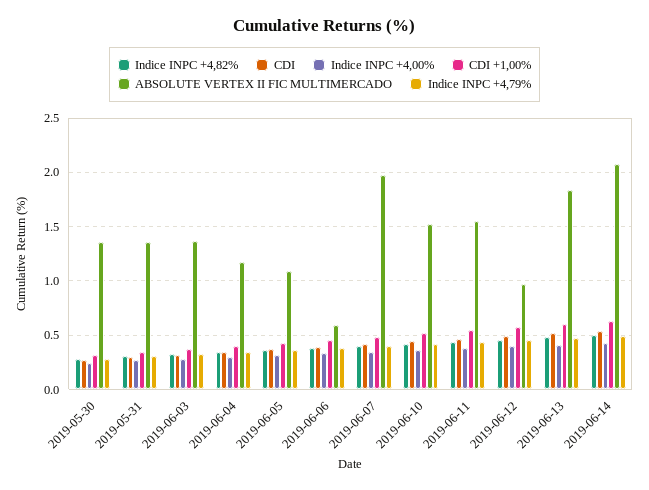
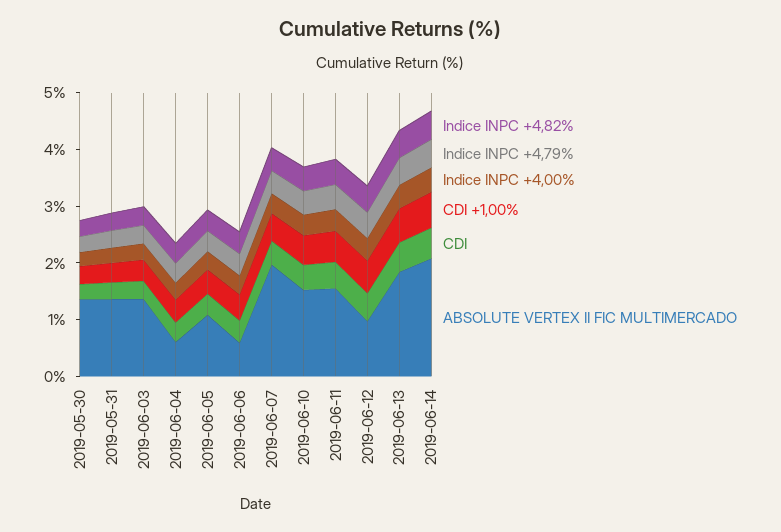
  {
    "Indice INPC +4,82%": {
      "2019-05-30": 0.3,
      "2019-05-31": 0.3,
      "2019-06-03": 0.3,
      "2019-06-04": 0.3,
      "2019-06-05": 0.4,
      "2019-06-06": 0.4,
      "2019-06-07": 0.4,
      "2019-06-10": 0.4,
      "2019-06-11": 0.4,
      "2019-06-12": 0.5,
      "2019-06-13": 0.5,
      "2019-06-14": 0.5
    },
    "CDI": {
      "2019-05-30": 0.3,
      "2019-05-31": 0.3,
      "2019-06-03": 0.3,
      "2019-06-04": 0.3,
      "2019-06-05": 0.4,
      "2019-06-06": 0.4,
      "2019-06-07": 0.4,
      "2019-06-10": 0.4,
      "2019-06-11": 0.5,
      "2019-06-12": 0.5,
      "2019-06-13": 0.5,
      "2019-06-14": 0.5
    },
    "Indice INPC +4,00%": {
      "2019-05-30": 0.2,
      "2019-05-31": 0.3,
      "2019-06-03": 0.3,
      "2019-06-04": 0.3,
      "2019-06-05": 0.3,
      "2019-06-06": 0.3,
      "2019-06-07": 0.3,
      "2019-06-10": 0.4,
      "2019-06-11": 0.4,
      "2019-06-12": 0.4,
      "2019-06-13": 0.4,
      "2019-06-14": 0.4
    },
    "CDI +1,00%": {
      "2019-05-30": 0.3,
      "2019-05-31": 0.3,
      "2019-06-03": 0.4,
      "2019-06-04": 0.4,
      "2019-06-05": 0.4,
      "2019-06-06": 0.5,
      "2019-06-07": 0.5,
      "2019-06-10": 0.5,
      "2019-06-11": 0.5,
      "2019-06-12": 0.6,
      "2019-06-13": 0.6,
      "2019-06-14": 0.6
    },
    "ABSOLUTE VERTEX II FIC MULTIMERCADO": {
      "2019-05-30": 1.4,
      "2019-05-31": 1.4,
      "2019-06-03": 1.4,
-     "2019-06-04": 1.2,
+     "2019-06-04": 0.6,
      "2019-06-05": 1.1,
      "2019-06-06": 0.6,
      "2019-06-07": 2,
      "2019-06-10": 1.5,
      "2019-06-11": 1.6,
      "2019-06-12": 1,
      "2019-06-13": 1.8,
      "2019-06-14": 2.1
    },
    "Indice INPC +4,79%": {
      "2019-05-30": 0.3,
      "2019-05-31": 0.3,
      "2019-06-03": 0.3,
      "2019-06-04": 0.3,
      "2019-06-05": 0.4,
      "2019-06-06": 0.4,
      "2019-06-07": 0.4,
      "2019-06-10": 0.4,
      "2019-06-11": 0.4,
      "2019-06-12": 0.5,
      "2019-06-13": 0.5,
      "2019-06-14": 0.5
    }
  }

